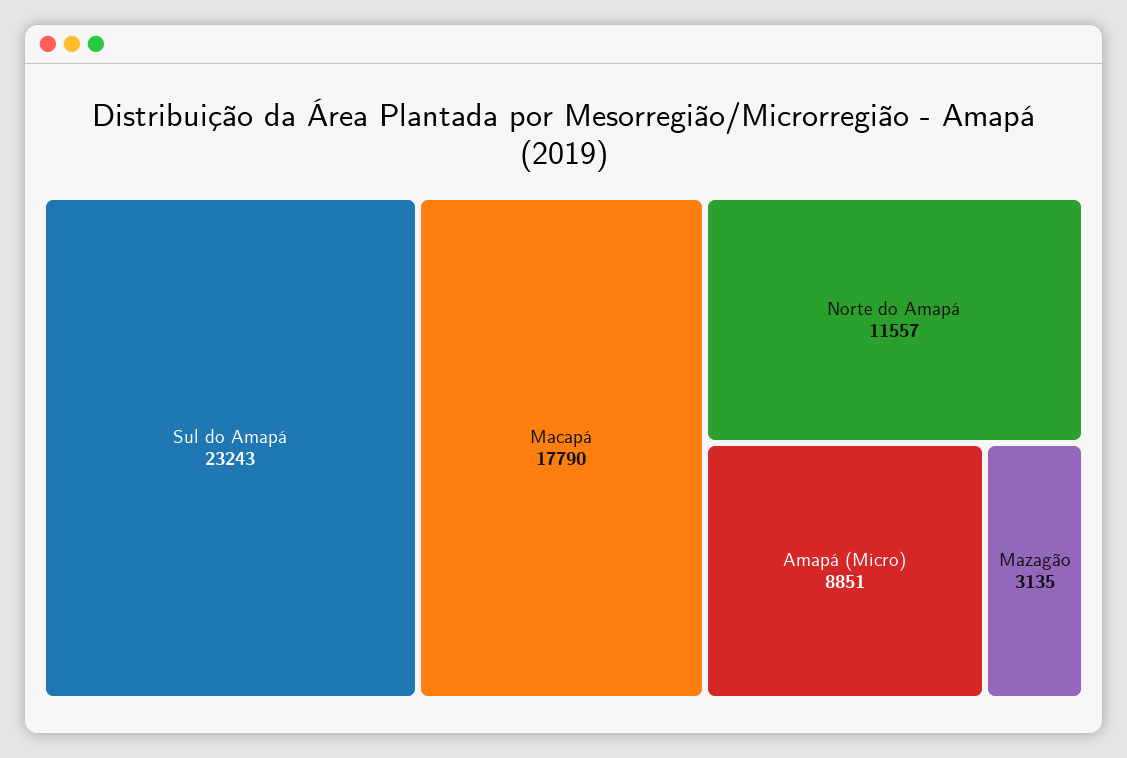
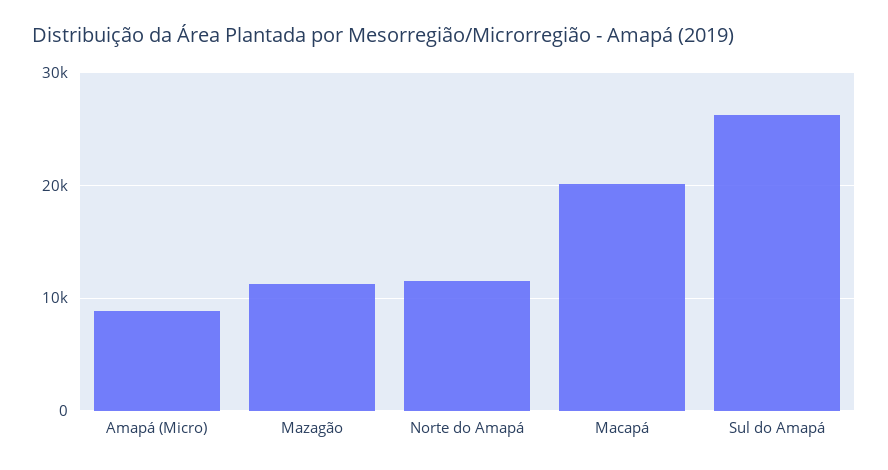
  {
-   "Sul do Amapá": 23243,
+   "Sul do Amapá": 26000,
-   "Macapá": 17790,
+   "Macapá": 20000,
    "Norte do Amapá": 11557,
    "Amapá (Micro)": 8851,
-   "Mazagão": 3135
+   "Mazagão": 11000
  }

